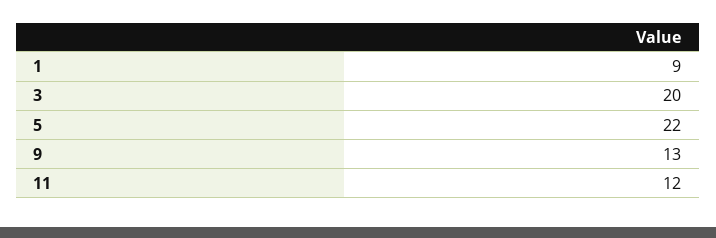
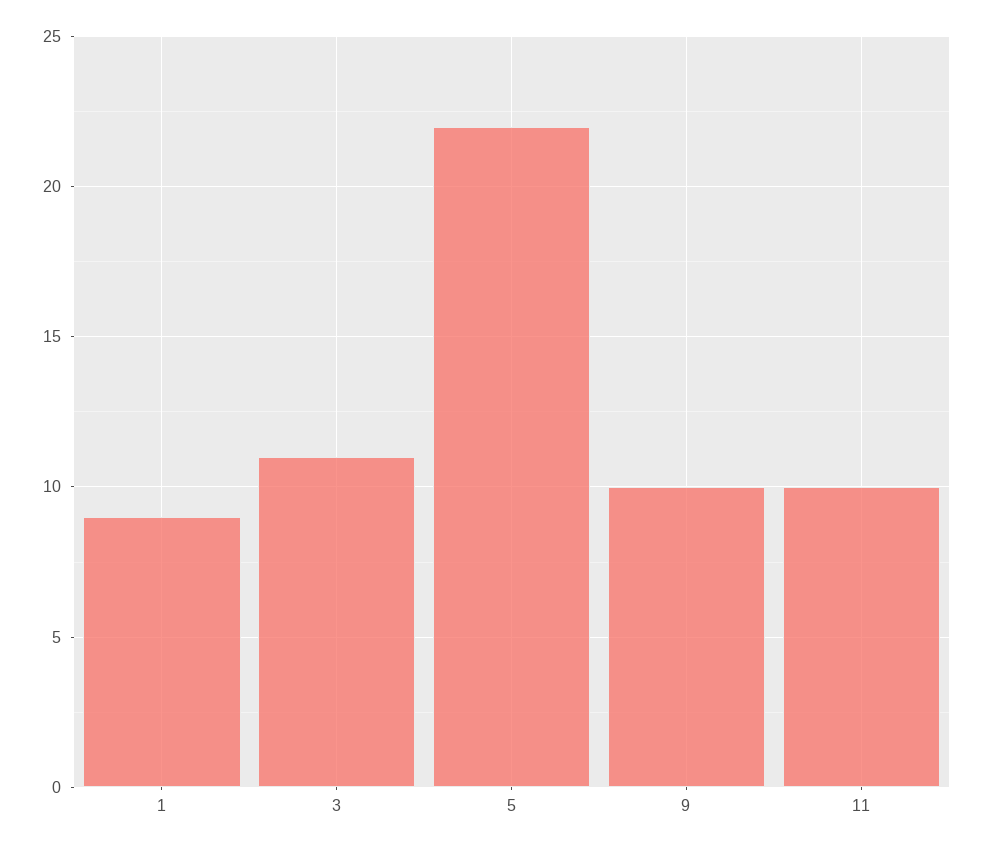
  {
    "1": 9,
-   "3": 20,
+   "3": 11,
    "5": 22,
-   "9": 13,
+   "9": 10,
-   "11": 12
+   "11": 10
  }

